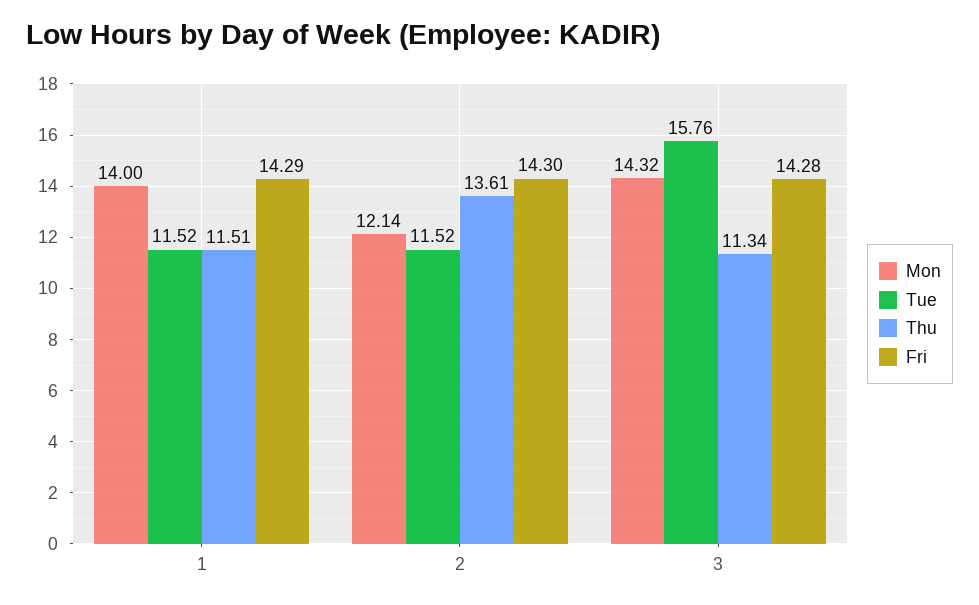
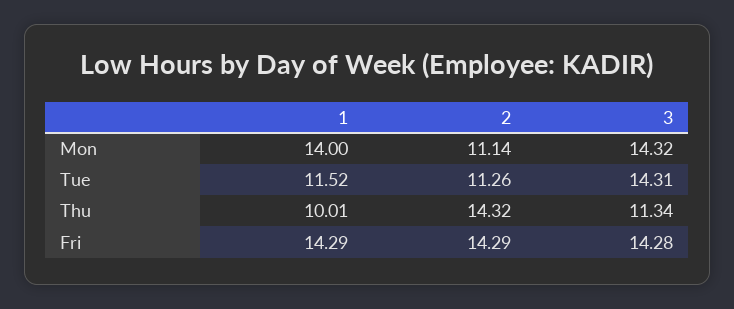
  {
    "Mon": {
      "1": 14,
-     "2": 12.14,
+     "2": 11.14,
      "3": 14.32
    },
    "Tue": {
      "1": 11.52,
-     "2": 11.52,
+     "2": 11.26,
-     "3": 15.76
+     "3": 14.31
    },
    "Thu": {
-     "1": 11.51,
+     "1": 10.01,
-     "2": 13.61,
+     "2": 14.32,
      "3": 11.34
    },
    "Fri": {
      "1": 14.29,
-     "2": 14.3,
+     "2": 14.29,
      "3": 14.28
    }
  }

